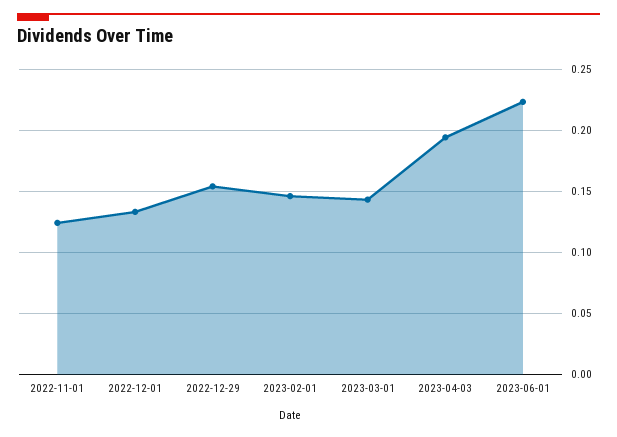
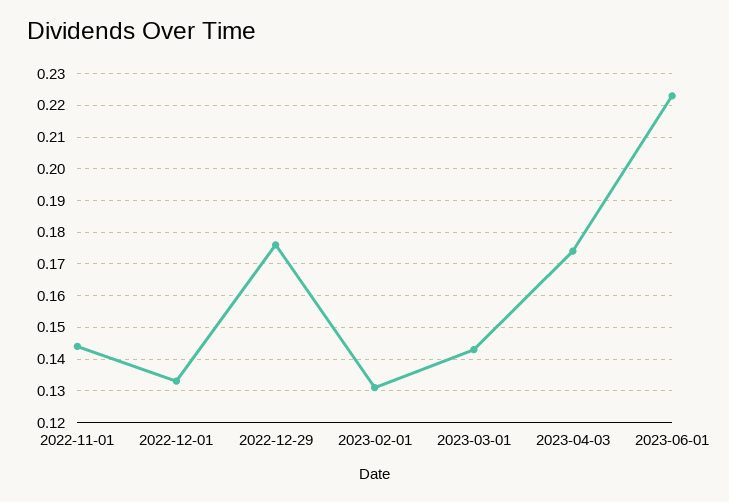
  {
-   "2022-11-01": 0.125,
+   "2022-11-01": 0.145,
    "2022-12-01": 0.135,
-   "2022-12-29": 0.155,
+   "2022-12-29": 0.175,
-   "2023-02-01": 0.145,
+   "2023-02-01": 0.13,
    "2023-03-01": 0.145,
-   "2023-04-03": 0.195,
+   "2023-04-03": 0.175,
    "2023-06-01": 0.225
  }

